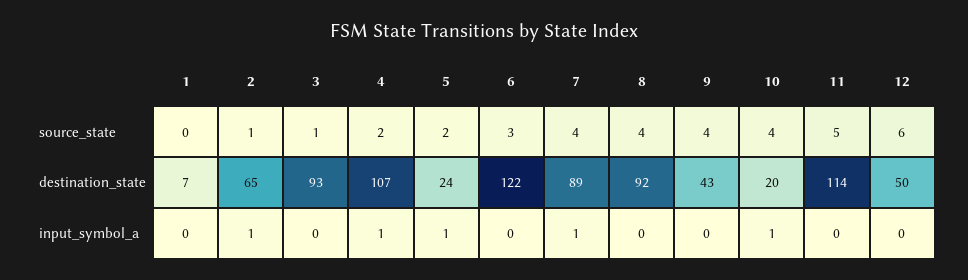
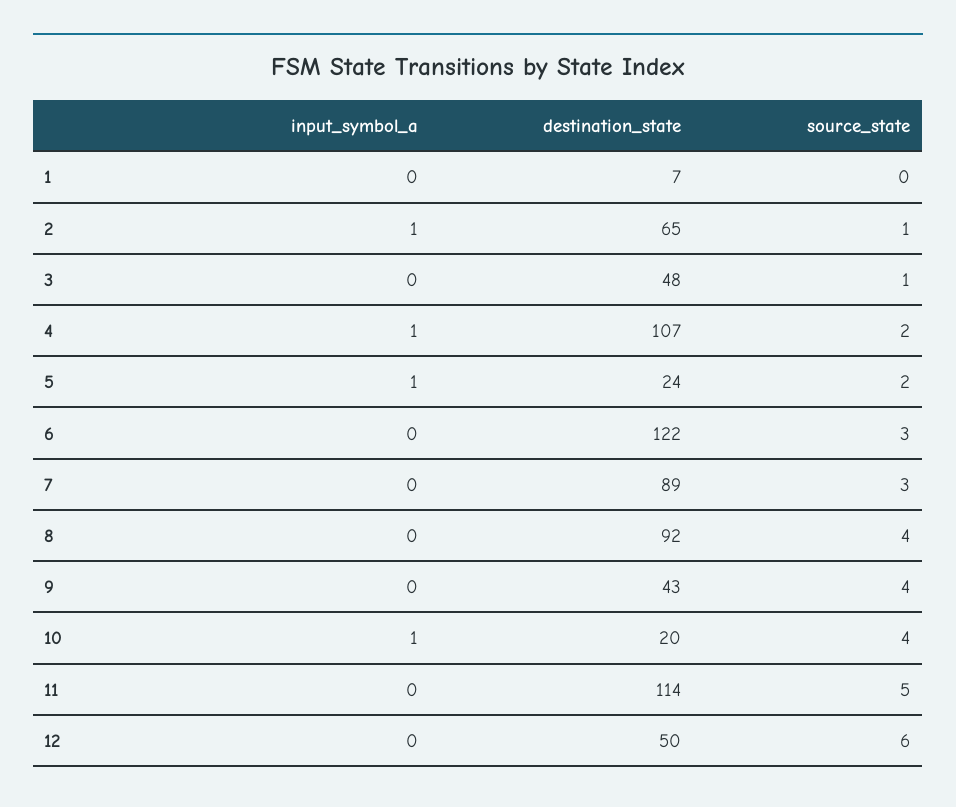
  {
    "1": {
      "source_state": 0,
      "destination_state": 7,
      "input_symbol_a": 0
    },
    "2": {
      "source_state": 1,
      "destination_state": 65,
      "input_symbol_a": 1
    },
    "3": {
      "source_state": 1,
-     "destination_state": 93,
+     "destination_state": 48,
      "input_symbol_a": 0
    },
    "4": {
      "source_state": 2,
      "destination_state": 107,
      "input_symbol_a": 1
    },
    "5": {
      "source_state": 2,
      "destination_state": 24,
      "input_symbol_a": 1
    },
    "6": {
      "source_state": 3,
      "destination_state": 122,
      "input_symbol_a": 0
    },
    "7": {
-     "source_state": 4,
+     "source_state": 3,
      "destination_state": 89,
-     "input_symbol_a": 1
+     "input_symbol_a": 0
    },
    "8": {
      "source_state": 4,
      "destination_state": 92,
      "input_symbol_a": 0
    },
    "9": {
      "source_state": 4,
      "destination_state": 43,
      "input_symbol_a": 0
    },
    "10": {
      "source_state": 4,
      "destination_state": 20,
      "input_symbol_a": 1
    },
    "11": {
      "source_state": 5,
      "destination_state": 114,
      "input_symbol_a": 0
    },
    "12": {
      "source_state": 6,
      "destination_state": 50,
      "input_symbol_a": 0
    }
  }

